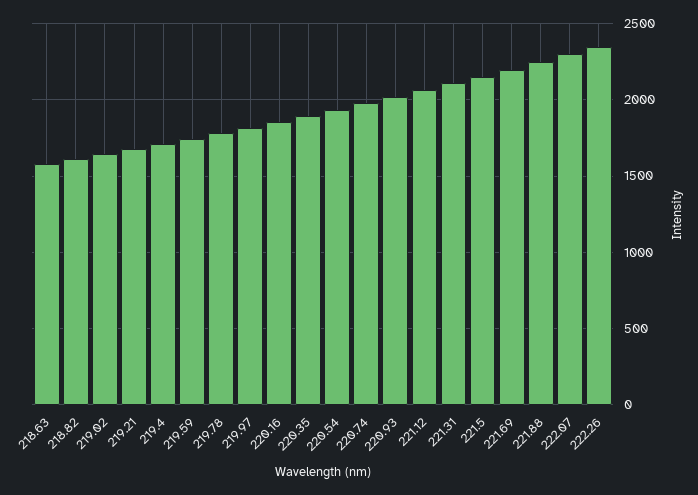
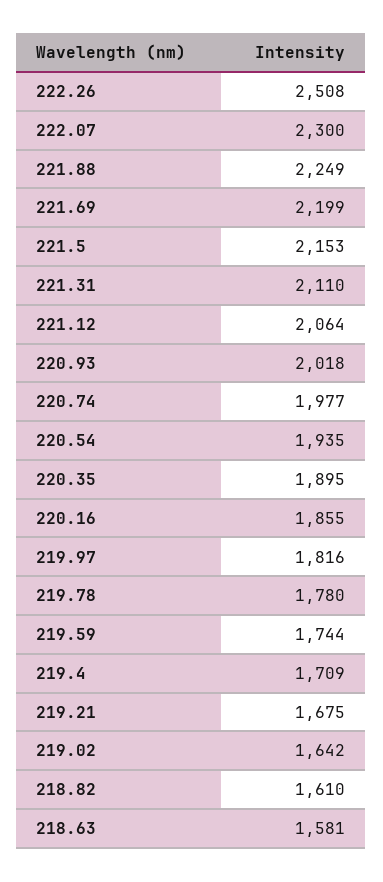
  {
    "218.63": 1581,
    "218.82": 1610,
    "219.02": 1642,
    "219.21": 1675,
    "219.4": 1709,
    "219.59": 1744,
    "219.78": 1780,
    "219.97": 1816,
    "220.16": 1855,
    "220.35": 1895,
    "220.54": 1935,
    "220.74": 1977,
    "220.93": 2018,
    "221.12": 2064,
    "221.31": 2110,
    "221.5": 2153,
    "221.69": 2199,
    "221.88": 2249,
    "222.07": 2300,
-   "222.26": 2350
+   "222.26": 2508
  }

